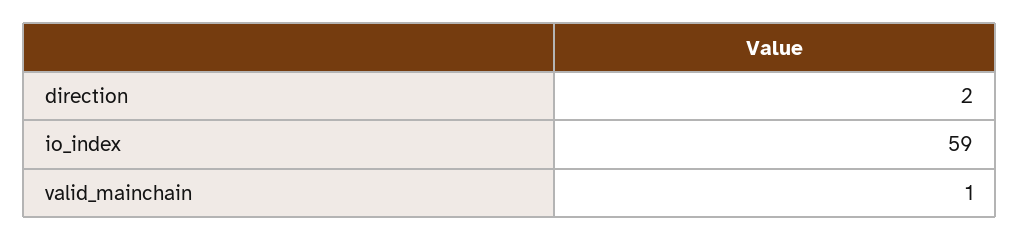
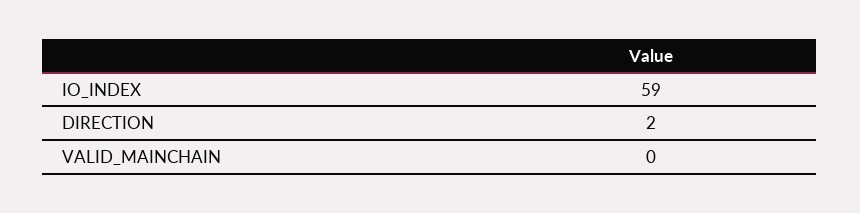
  {
    "direction": 2,
    "io_index": 59,
-   "valid_mainchain": 1
+   "valid_mainchain": 0
  }

